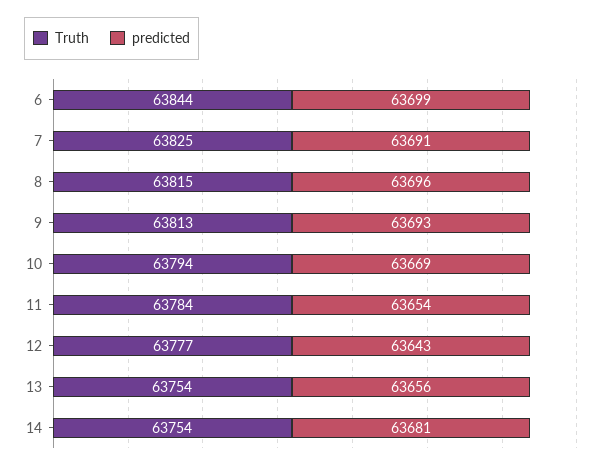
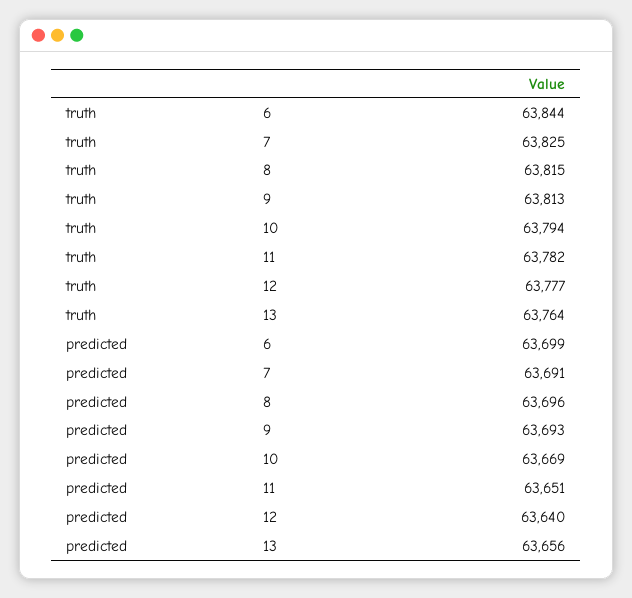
  {
    "Truth": {
      "6": 63844,
      "7": 63825,
      "8": 63815,
      "9": 63813,
      "10": 63794,
-     "11": 63784,
+     "11": 63782,
      "12": 63777,
-     "13": 63754,
+     "13": 63764
-     "14": 63754
    },
    "predicted": {
      "6": 63699,
      "7": 63691,
      "8": 63696,
      "9": 63693,
      "10": 63669,
-     "11": 63654,
+     "11": 63651,
-     "12": 63643,
+     "12": 63640,
-     "13": 63656,
+     "13": 63656
-     "14": 63681
    }
  }

